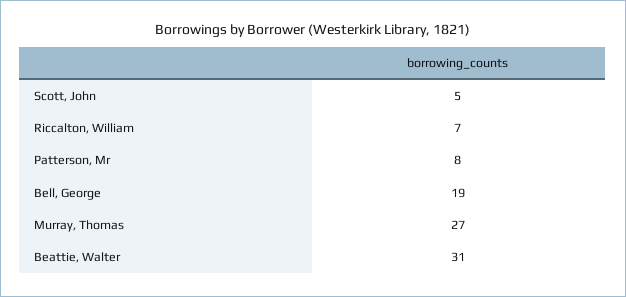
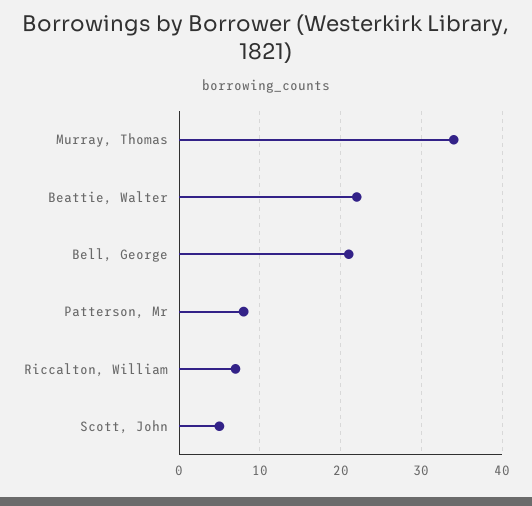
  {
    "Scott, John": 5,
    "Riccalton, William": 7,
    "Patterson, Mr": 8,
-   "Bell, George": 19,
+   "Bell, George": 21,
-   "Murray, Thomas": 27,
+   "Murray, Thomas": 34,
-   "Beattie, Walter": 31
+   "Beattie, Walter": 22
  }

